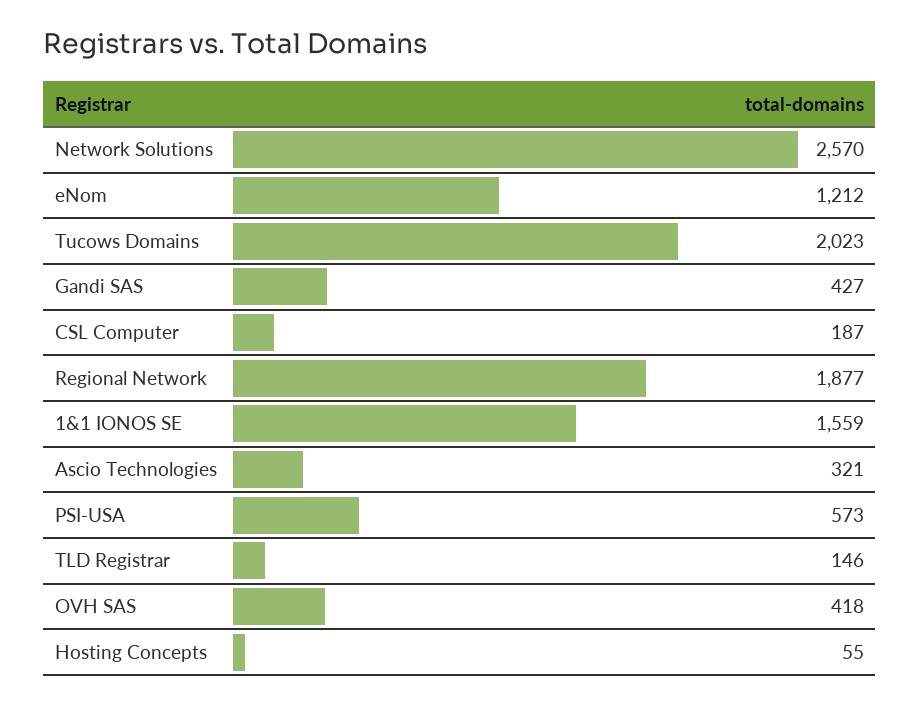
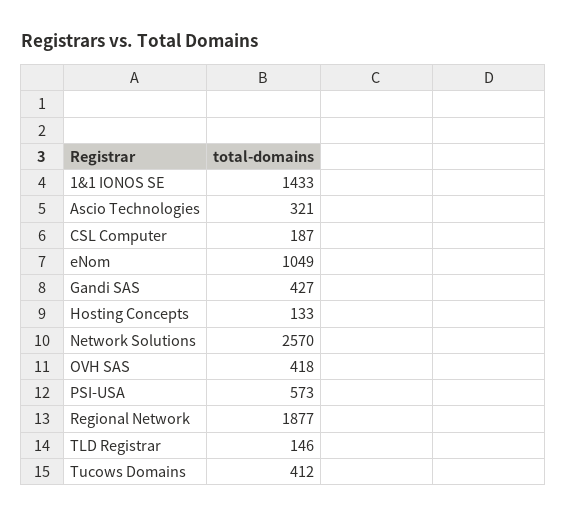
  {
    "Network Solutions": 2570,
-   "eNom": 1212,
+   "eNom": 1049,
-   "Tucows Domains": 2023,
+   "Tucows Domains": 412,
    "Gandi SAS": 427,
    "CSL Computer": 187,
    "Regional Network": 1877,
-   "1&1 IONOS SE": 1559,
+   "1&1 IONOS SE": 1433,
    "Ascio Technologies": 321,
    "PSI-USA": 573,
    "TLD Registrar": 146,
    "OVH SAS": 418,
-   "Hosting Concepts": 55
+   "Hosting Concepts": 133
  }

